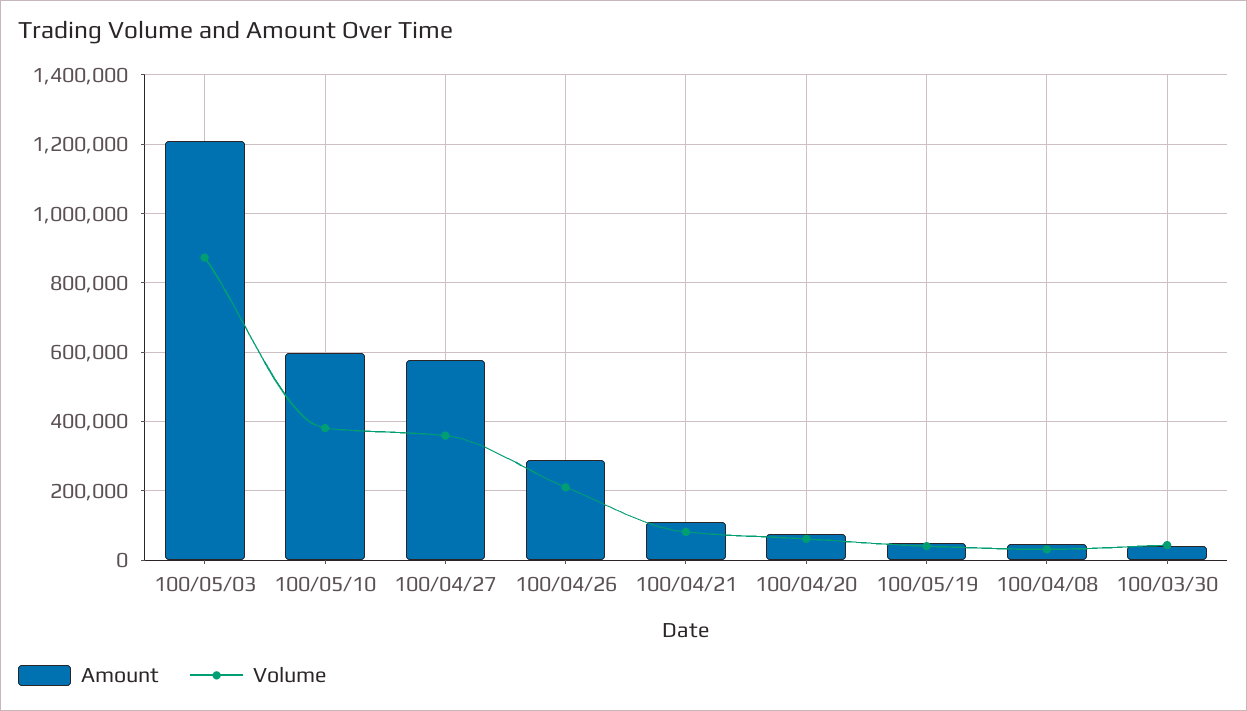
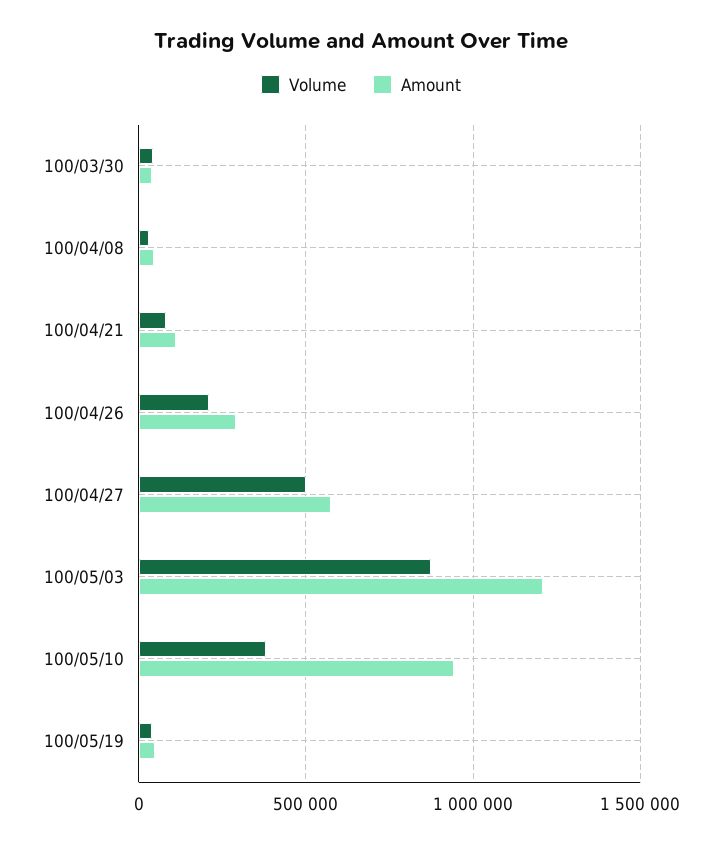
  {
    "Amount": {
      "100/05/03": 1200000,
-     "100/05/10": 600000,
+     "100/05/10": 950000,
      "100/04/27": 580000,
      "100/04/26": 280000,
      "100/04/21": 120000,
-     "100/04/20": 80000,
      "100/05/19": 60000,
      "100/04/08": 40000,
      "100/03/30": 40000
    },
    "Volume": {
      "100/05/03": 880000,
      "100/05/10": 380000,
-     "100/04/27": 360000,
+     "100/04/27": 500000,
      "100/04/26": 220000,
      "100/04/21": 80000,
-     "100/04/20": 60000,
      "100/05/19": 40000,
      "100/04/08": 40000,
      "100/03/30": 40000
    }
  }

